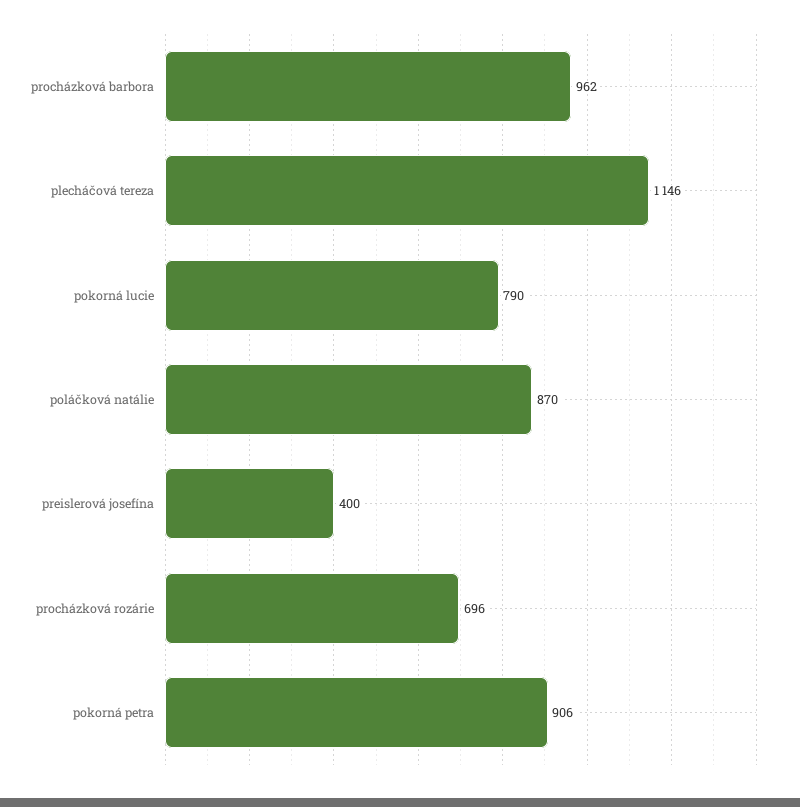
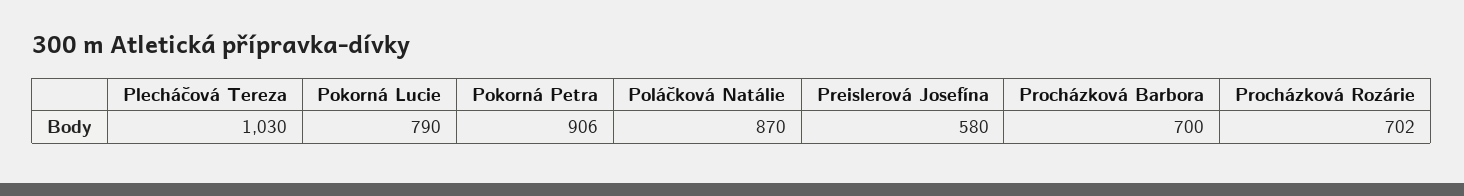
  {
-   "procházková barbora": 962,
+   "procházková barbora": 700,
-   "plecháčová tereza": 1146,
+   "plecháčová tereza": 1030,
    "pokorná lucie": 790,
    "poláčková natálie": 870,
-   "preislerová josefína": 400,
+   "preislerová josefína": 580,
-   "procházková rozárie": 696,
+   "procházková rozárie": 702,
    "pokorná petra": 906
  }

